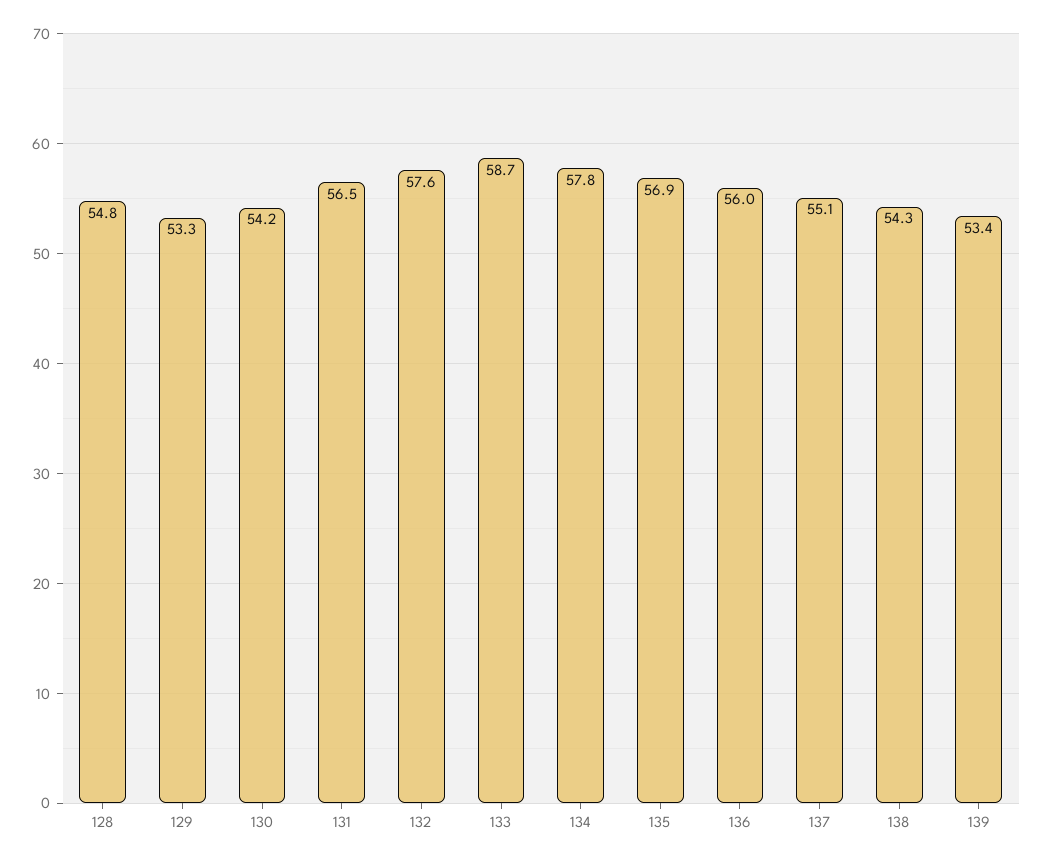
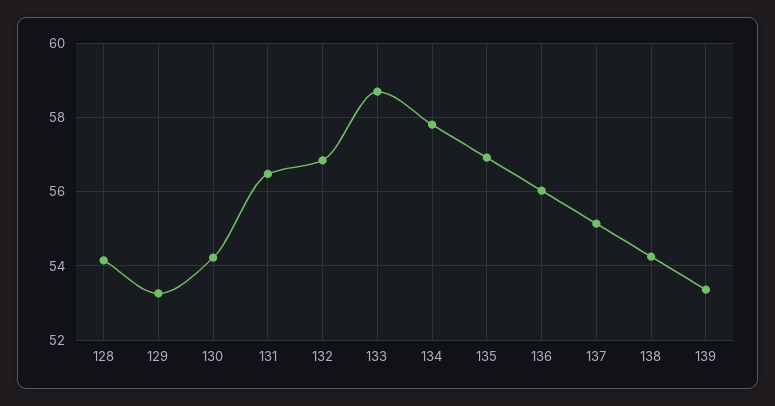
  {
-   "128": 54.8,
+   "128": 54.2,
    "129": 53.3,
    "130": 54.2,
    "131": 56.5,
-   "132": 57.6,
+   "132": 56.8,
    "133": 58.7,
    "134": 57.8,
    "135": 56.9,
    "136": 56,
    "137": 55.1,
    "138": 54.3,
    "139": 53.4
  }

